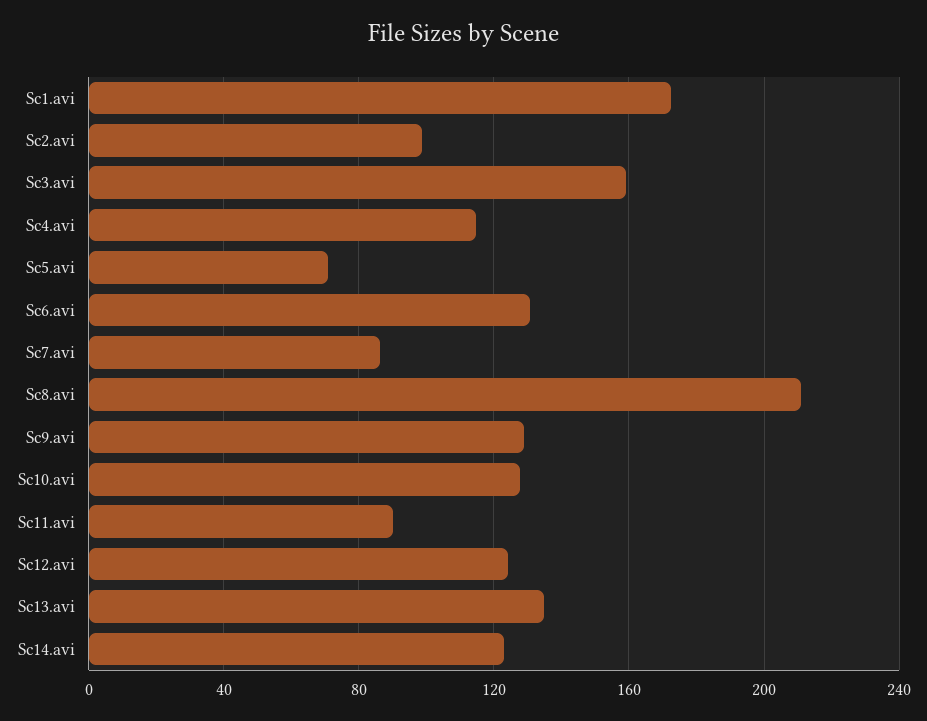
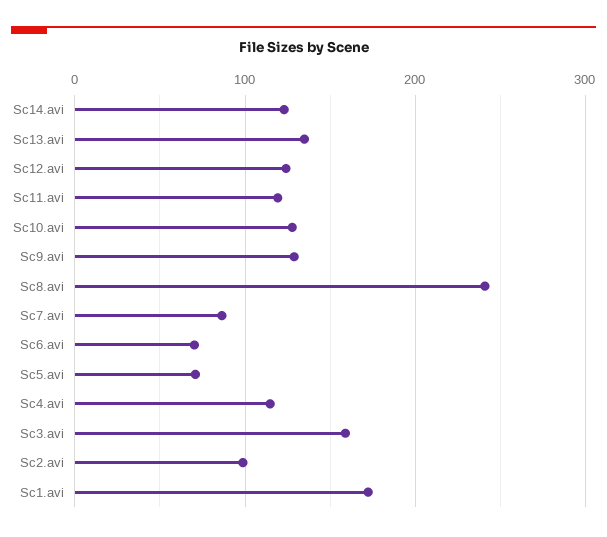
  {
    "Sc1.avi": 170,
    "Sc2.avi": 100,
    "Sc3.avi": 160,
    "Sc4.avi": 115,
    "Sc5.avi": 70,
-   "Sc6.avi": 130,
+   "Sc6.avi": 70,
    "Sc7.avi": 85,
-   "Sc8.avi": 210,
+   "Sc8.avi": 240,
    "Sc9.avi": 130,
    "Sc10.avi": 130,
-   "Sc11.avi": 90,
+   "Sc11.avi": 120,
    "Sc12.avi": 125,
    "Sc13.avi": 135,
    "Sc14.avi": 125
  }

